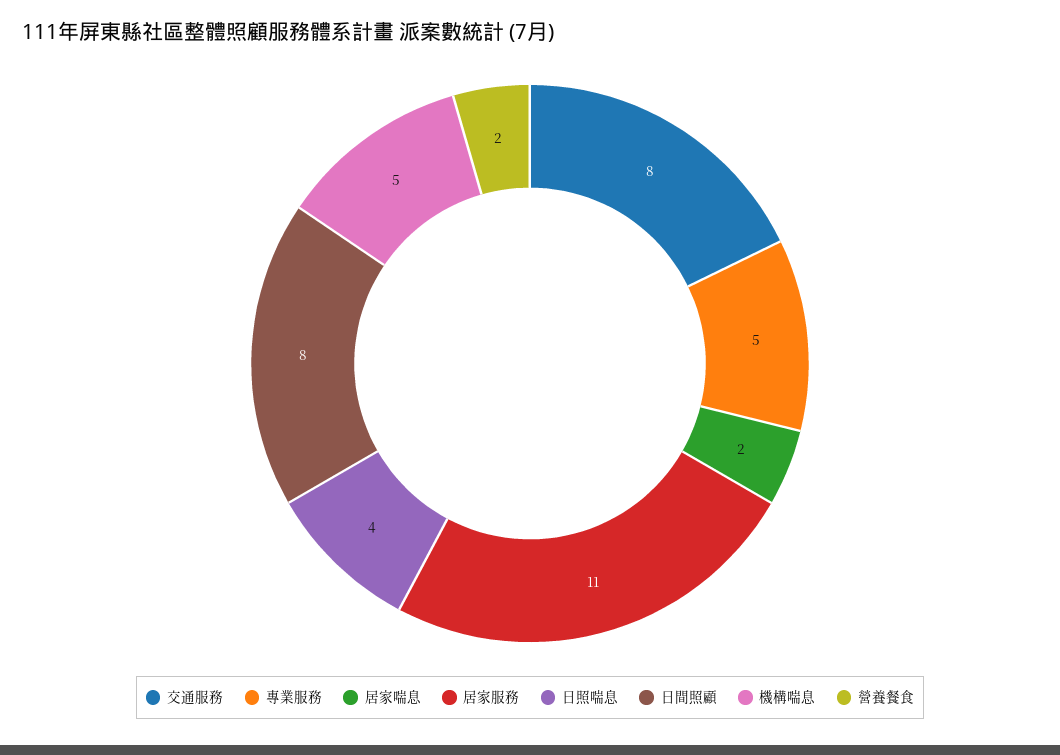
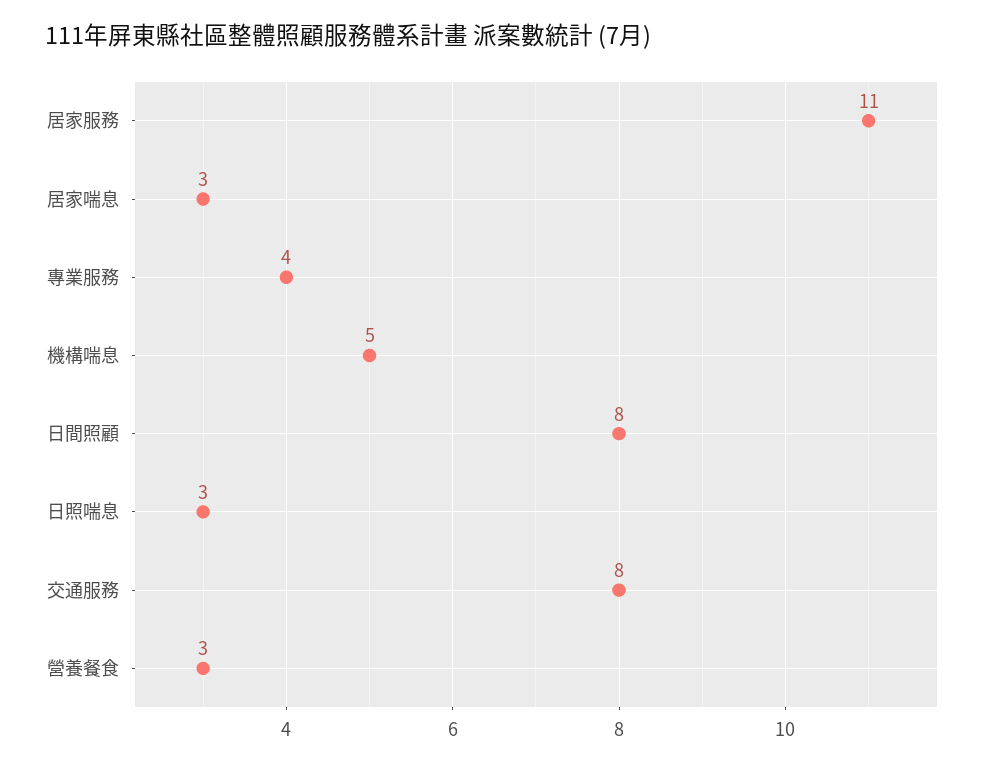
  {
    "交通服務": 8,
-   "專業服務": 5,
+   "專業服務": 4,
-   "居家喘息": 2,
+   "居家喘息": 3,
    "居家服務": 11,
-   "日照喘息": 4,
+   "日照喘息": 3,
    "日間照顧": 8,
    "機構喘息": 5,
-   "營養餐食": 2
+   "營養餐食": 3
  }

